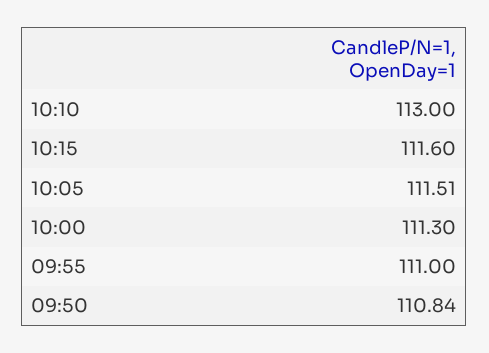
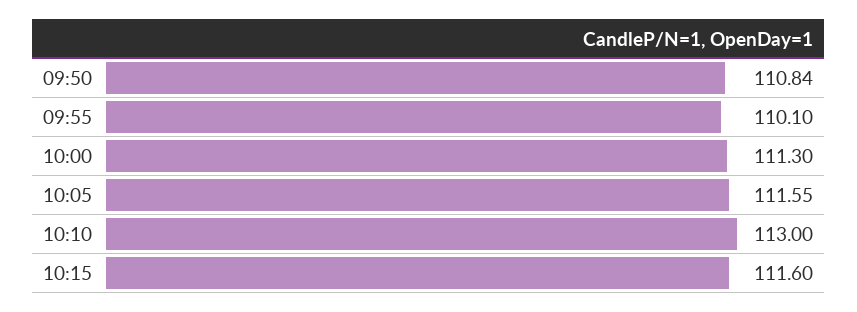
  {
    "10:10": 113,
    "10:15": 111.6,
-   "10:05": 111.51,
+   "10:05": 111.55,
    "10:00": 111.3,
-   "09:55": 111,
+   "09:55": 110.1,
    "09:50": 110.84
  }

